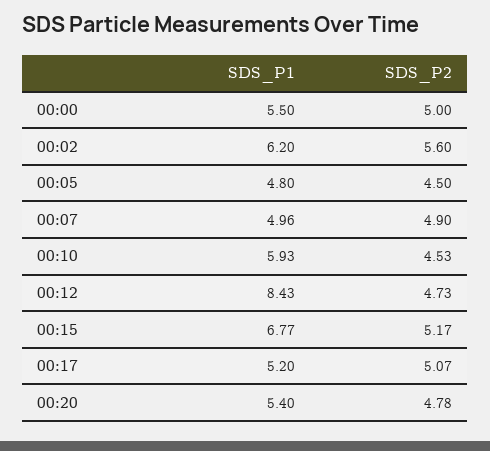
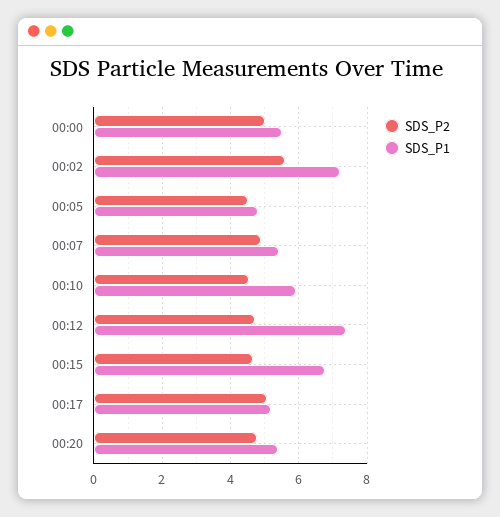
  {
    "SDS_P1": {
      "00:00": 5.5,
-     "00:02": 6.2,
+     "00:02": 7.2,
      "00:05": 4.8,
-     "00:07": 4.96,
+     "00:07": 5.4,
      "00:10": 5.93,
-     "00:12": 8.43,
+     "00:12": 7.4,
      "00:15": 6.77,
      "00:17": 5.2,
      "00:20": 5.4
    },
    "SDS_P2": {
      "00:00": 5,
      "00:02": 5.6,
      "00:05": 4.5,
      "00:07": 4.9,
      "00:10": 4.53,
      "00:12": 4.73,
-     "00:15": 5.17,
+     "00:15": 4.6,
      "00:17": 5.07,
      "00:20": 4.78
    }
  }

